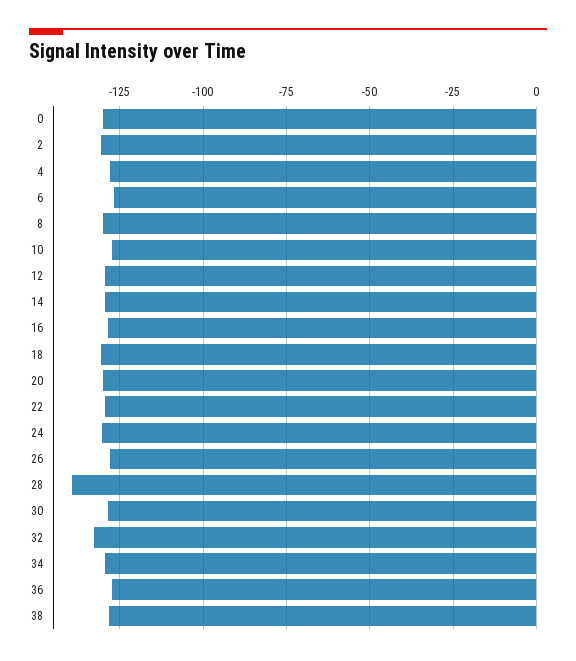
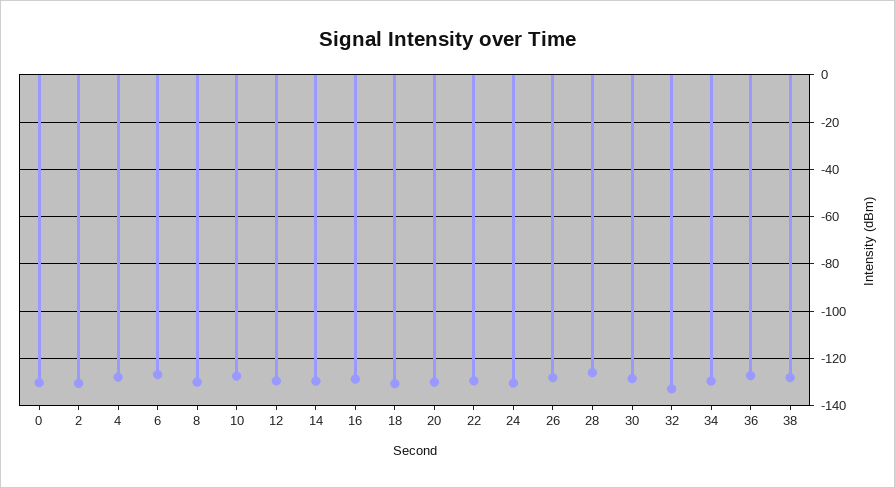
  {
    "0": -130,
    "2": -130,
    "4": -127.5,
    "6": -127.5,
    "8": -130,
    "10": -127.5,
    "12": -130,
    "14": -130,
    "16": -127.5,
    "18": -130,
    "20": -130,
    "22": -130,
    "24": -130,
    "26": -127.5,
-   "28": -140,
+   "28": -125,
    "30": -127.5,
    "32": -132.5,
    "34": -130,
    "36": -127.5,
    "38": -127.5
  }

